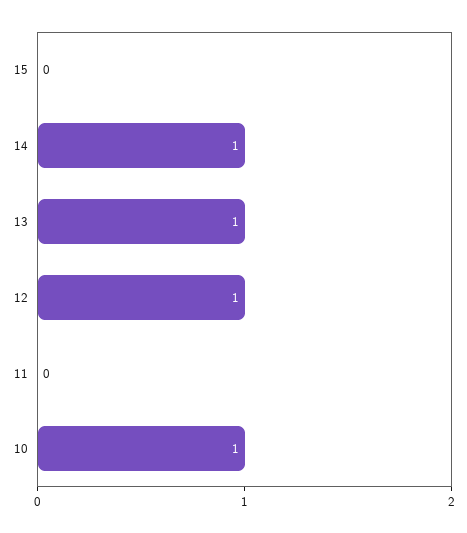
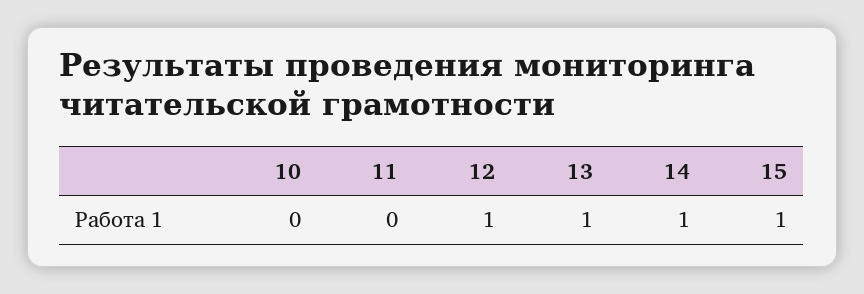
  {
-   "15": 0,
+   "15": 1,
    "14": 1,
    "13": 1,
    "12": 1,
    "11": 0,
-   "10": 1
+   "10": 0
  }

